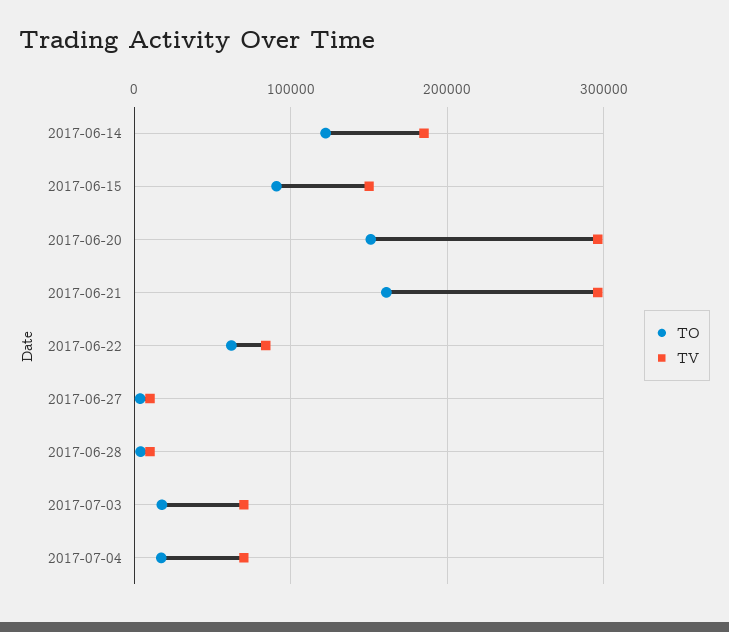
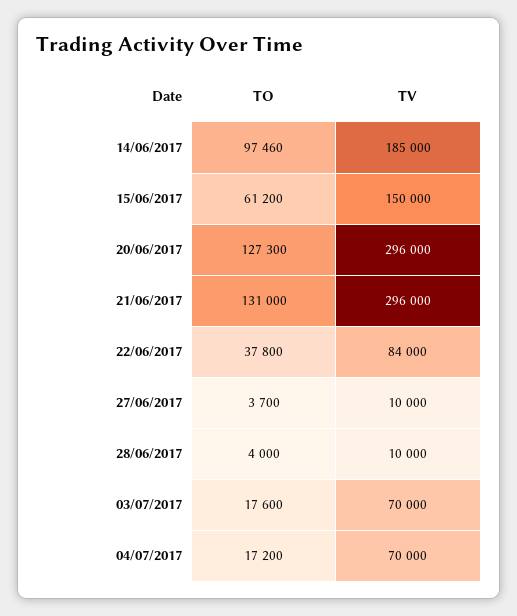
  {
    "TO": {
-     "2017-06-14": 120000,
+     "2017-06-14": 97460,
-     "2017-06-15": 90000,
+     "2017-06-15": 61200,
-     "2017-06-20": 150000,
+     "2017-06-20": 127300,
-     "2017-06-21": 160000,
+     "2017-06-21": 131000,
-     "2017-06-22": 60000,
+     "2017-06-22": 37800,
      "2017-06-27": 3700,
      "2017-06-28": 4000,
      "2017-07-03": 17600,
      "2017-07-04": 17200
    },
    "TV": {
      "2017-06-14": 185000,
      "2017-06-15": 150000,
      "2017-06-20": 296000,
      "2017-06-21": 296000,
      "2017-06-22": 84000,
      "2017-06-27": 10000,
      "2017-06-28": 10000,
      "2017-07-03": 70000,
      "2017-07-04": 70000
    }
  }

